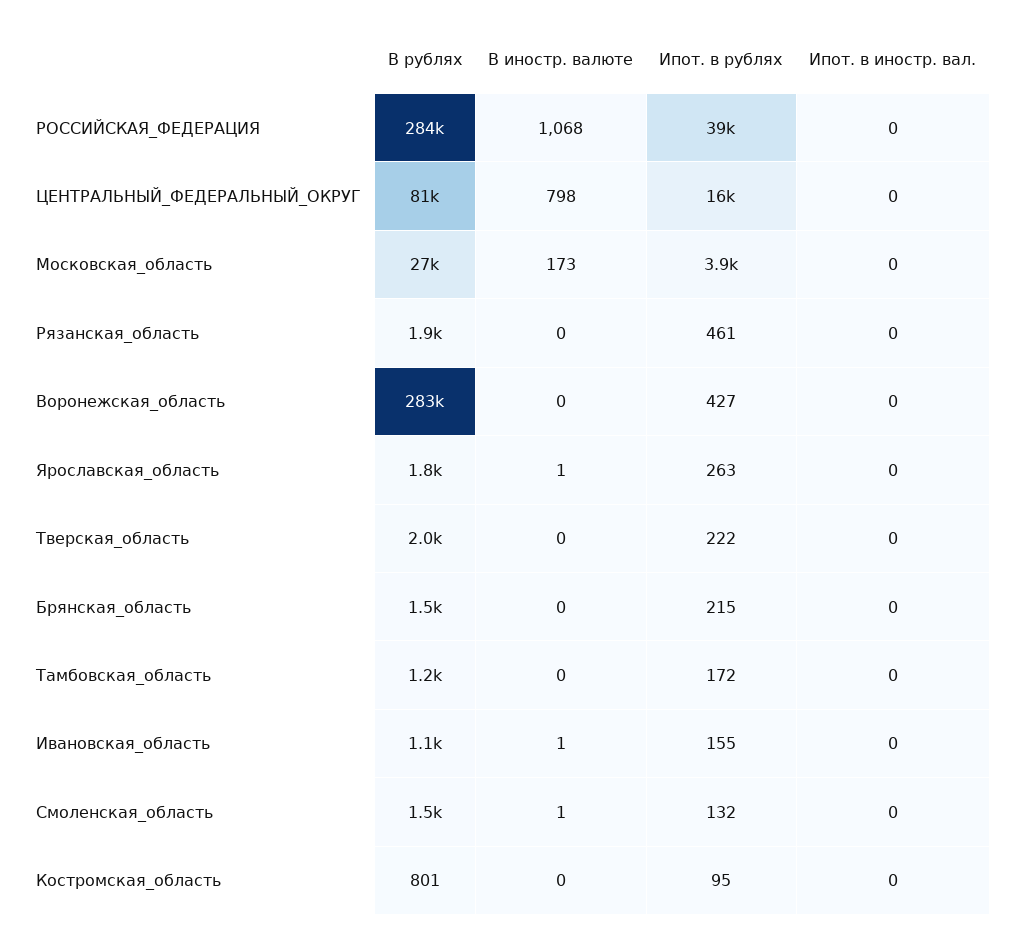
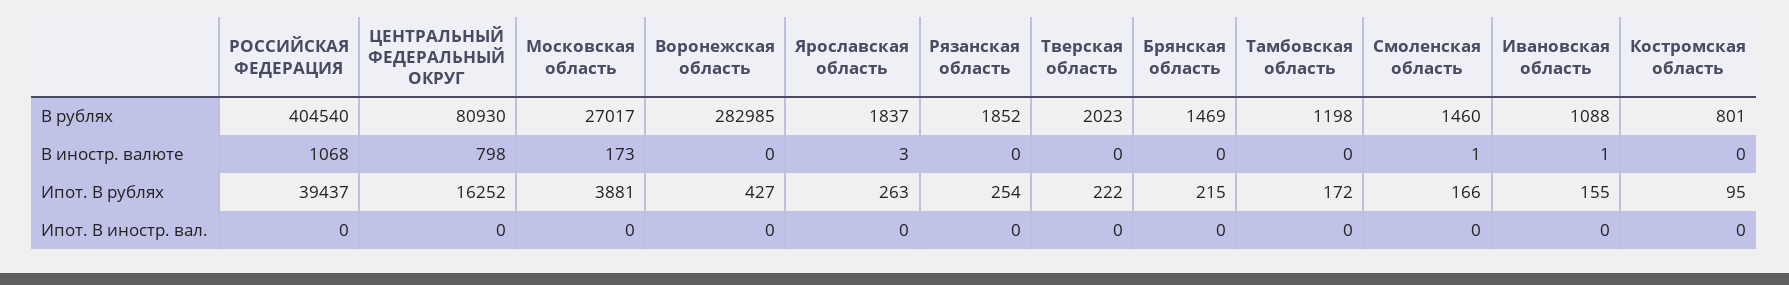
  {
    "В рублях": {
-     "РОССИЙСКАЯ_ФЕДЕРАЦИЯ": 284000,
+     "РОССИЙСКАЯ_ФЕДЕРАЦИЯ": 404540,
      "ЦЕНТРАЛЬНЫЙ_ФЕДЕРАЛЬНЫЙ_ОКРУГ": 80930,
      "Московская_область": 27017,
      "Рязанская_область": 1852,
      "Воронежская_область": 282985,
      "Ярославская_область": 1837,
      "Тверская_область": 2023,
      "Брянская_область": 1469,
      "Тамбовская_область": 1198,
      "Ивановская_область": 1088,
      "Смоленская_область": 1460,
      "Костромская_область": 801
    },
    "В иностр. валюте": {
      "РОССИЙСКАЯ_ФЕДЕРАЦИЯ": 1068,
      "ЦЕНТРАЛЬНЫЙ_ФЕДЕРАЛЬНЫЙ_ОКРУГ": 798,
      "Московская_область": 173,
      "Рязанская_область": 0,
      "Воронежская_область": 0,
-     "Ярославская_область": 1,
+     "Ярославская_область": 3,
      "Тверская_область": 0,
      "Брянская_область": 0,
      "Тамбовская_область": 0,
      "Ивановская_область": 1,
      "Смоленская_область": 1,
      "Костромская_область": 0
    },
    "Ипот. в рублях": {
      "РОССИЙСКАЯ_ФЕДЕРАЦИЯ": 39437,
      "ЦЕНТРАЛЬНЫЙ_ФЕДЕРАЛЬНЫЙ_ОКРУГ": 16252,
      "Московская_область": 3881,
-     "Рязанская_область": 461,
+     "Рязанская_область": 254,
      "Воронежская_область": 427,
      "Ярославская_область": 263,
      "Тверская_область": 222,
      "Брянская_область": 215,
      "Тамбовская_область": 172,
      "Ивановская_область": 155,
-     "Смоленская_область": 132,
+     "Смоленская_область": 166,
      "Костромская_область": 95
    },
    "Ипот. в иностр. вал.": {
      "РОССИЙСКАЯ_ФЕДЕРАЦИЯ": 0,
      "ЦЕНТРАЛЬНЫЙ_ФЕДЕРАЛЬНЫЙ_ОКРУГ": 0,
      "Московская_область": 0,
      "Рязанская_область": 0,
      "Воронежская_область": 0,
      "Ярославская_область": 0,
      "Тверская_область": 0,
      "Брянская_область": 0,
      "Тамбовская_область": 0,
      "Ивановская_область": 0,
      "Смоленская_область": 0,
      "Костромская_область": 0
    }
  }

